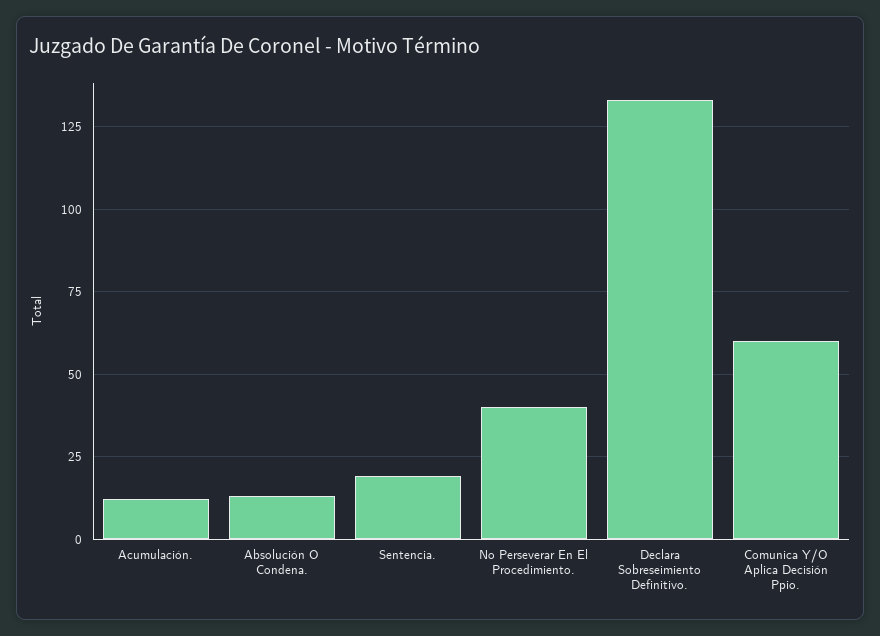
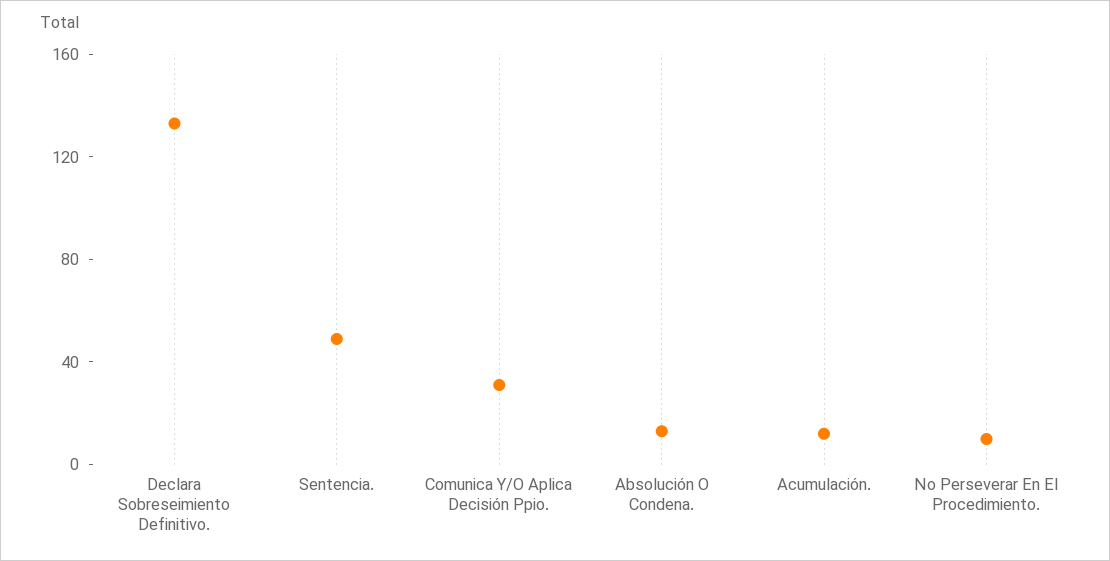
  {
    "Acumulación.": 10,
    "Absolución O Condena.": 15,
-   "Sentencia.": 20,
+   "Sentencia.": 50,
-   "No Perseverar En El Procedimiento.": 40,
+   "No Perseverar En El Procedimiento.": 10,
    "Declara Sobreseimiento Definitivo.": 135,
-   "Comunica Y/O Aplica Decisión Ppio.": 60
+   "Comunica Y/O Aplica Decisión Ppio.": 30
  }

